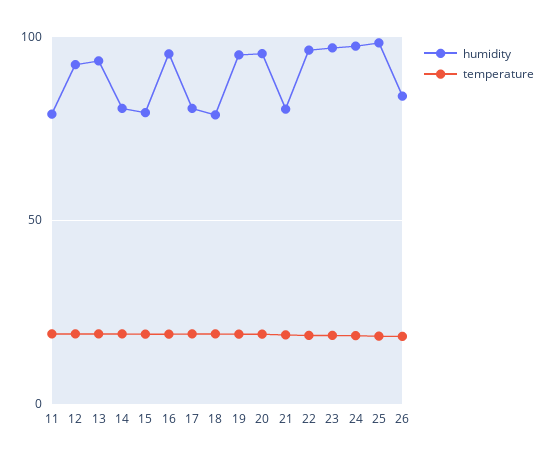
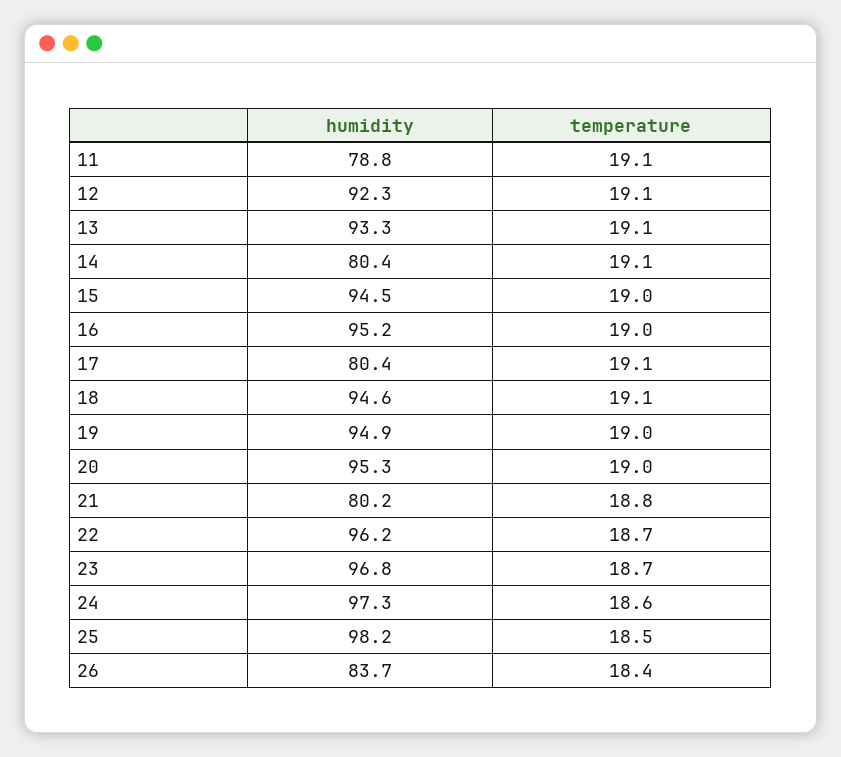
  {
    "humidity": {
      "11": 78.8,
      "12": 92.3,
      "13": 93.3,
      "14": 80.4,
-     "15": 80,
+     "15": 94.5,
      "16": 95.2,
      "17": 80.4,
-     "18": 80,
+     "18": 94.6,
      "19": 94.9,
      "20": 95.3,
      "21": 80.2,
      "22": 96.2,
      "23": 96.8,
      "24": 97.3,
      "25": 98.2,
      "26": 83.7
    },
    "temperature": {
      "11": 19.1,
      "12": 19.1,
      "13": 19.1,
      "14": 19.1,
      "15": 19,
      "16": 19,
      "17": 19.1,
      "18": 19.1,
      "19": 19,
      "20": 19,
      "21": 18.8,
      "22": 18.7,
      "23": 18.7,
      "24": 18.6,
      "25": 18.5,
      "26": 18.4
    }
  }

